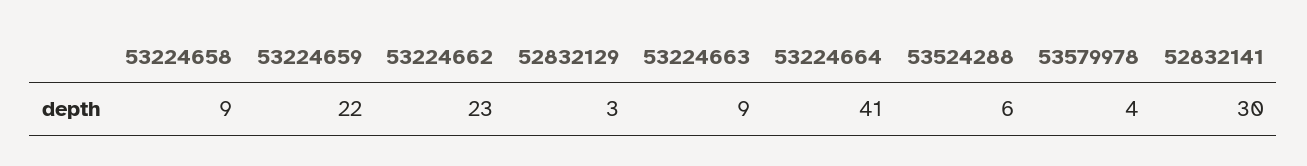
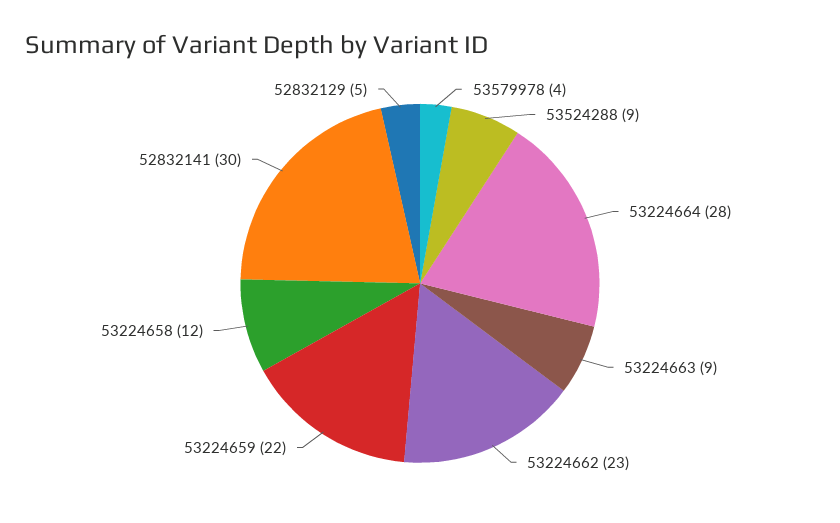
  {
-   "53224658": 9,
+   "53224658": 12,
    "53224659": 22,
    "53224662": 23,
-   "52832129": 3,
+   "52832129": 5,
    "53224663": 9,
-   "53224664": 41,
+   "53224664": 28,
-   "53524288": 6,
+   "53524288": 9,
    "53579978": 4,
    "52832141": 30
  }

